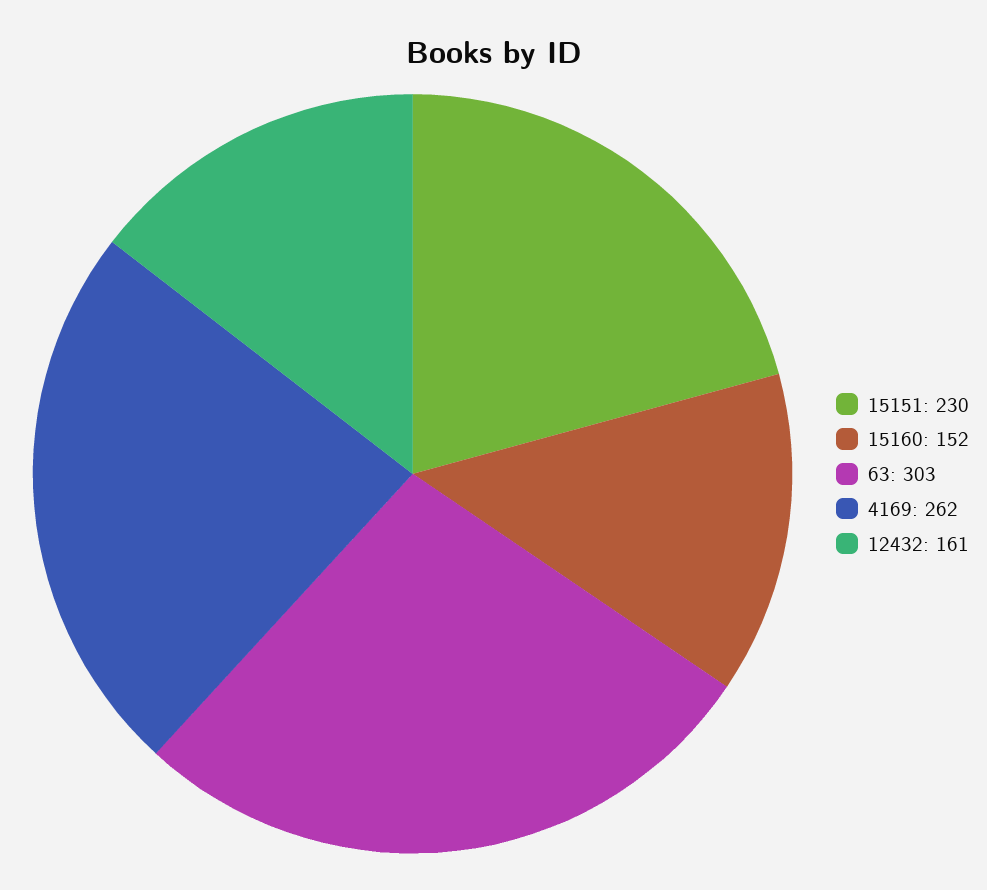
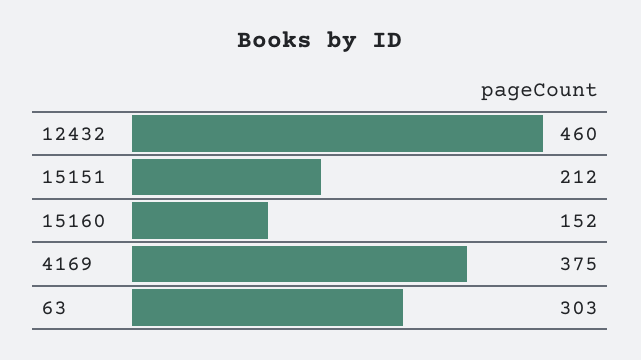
  {
-   "15151": 230,
+   "15151": 212,
    "15160": 152,
    "63": 303,
-   "4169": 262,
+   "4169": 375,
-   "12432": 161
+   "12432": 460
  }

